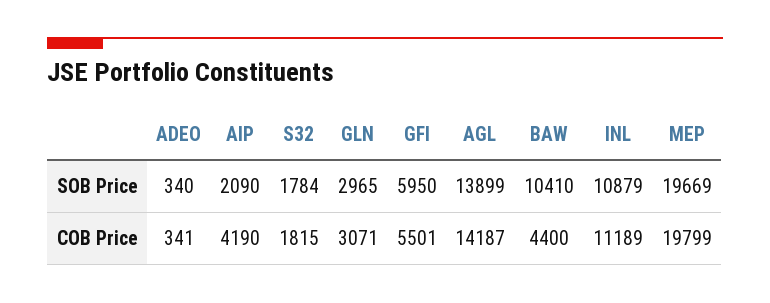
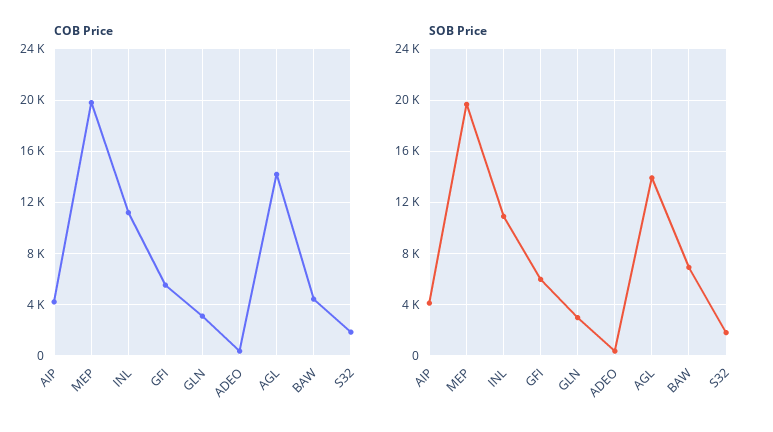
  {
    "SOB Price": {
      "ADEO": 340,
-     "AIP": 2090,
+     "AIP": 4000,
      "S32": 1784,
      "GLN": 2965,
      "GFI": 5950,
      "AGL": 13899,
-     "BAW": 10410,
+     "BAW": 7000,
      "INL": 10879,
      "MEP": 19669
    },
    "COB Price": {
      "ADEO": 341,
      "AIP": 4190,
      "S32": 1815,
      "GLN": 3071,
      "GFI": 5501,
      "AGL": 14187,
      "BAW": 4400,
      "INL": 11189,
      "MEP": 19799
    }
  }

